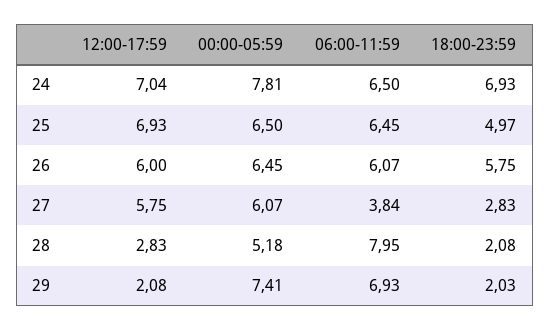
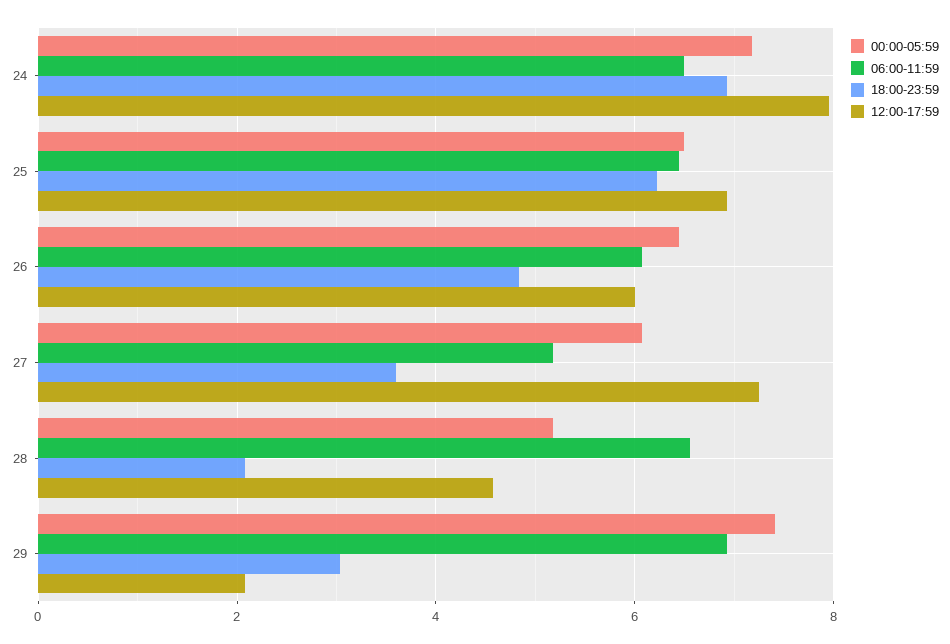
  {
    "12:00-17:59": {
-     "24": 7.04,
+     "24": 8,
      "25": 6.93,
      "26": 6,
-     "27": 5.75,
+     "27": 7.2,
-     "28": 2.83,
+     "28": 4.6,
      "29": 2.08
    },
    "00:00-05:59": {
-     "24": 7.81,
+     "24": 7.2,
      "25": 6.5,
      "26": 6.45,
      "27": 6.07,
      "28": 5.18,
      "29": 7.41
    },
    "06:00-11:59": {
      "24": 6.5,
      "25": 6.45,
      "26": 6.07,
-     "27": 3.84,
+     "27": 5.2,
-     "28": 7.95,
+     "28": 6.6,
      "29": 6.93
    },
    "18:00-23:59": {
      "24": 6.93,
-     "25": 4.97,
+     "25": 6.2,
-     "26": 5.75,
+     "26": 4.8,
-     "27": 2.83,
+     "27": 3.6,
      "28": 2.08,
-     "29": 2.03
+     "29": 3
    }
  }

